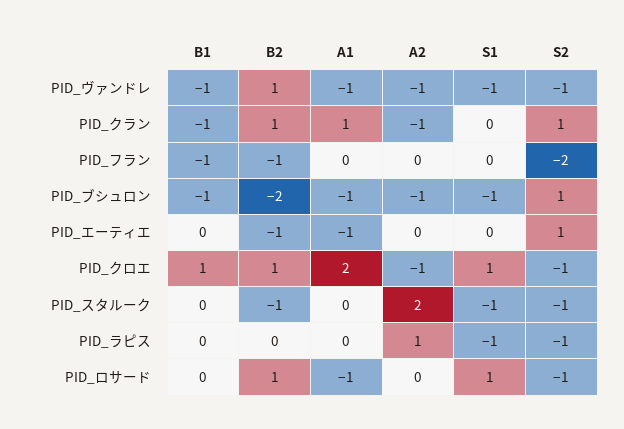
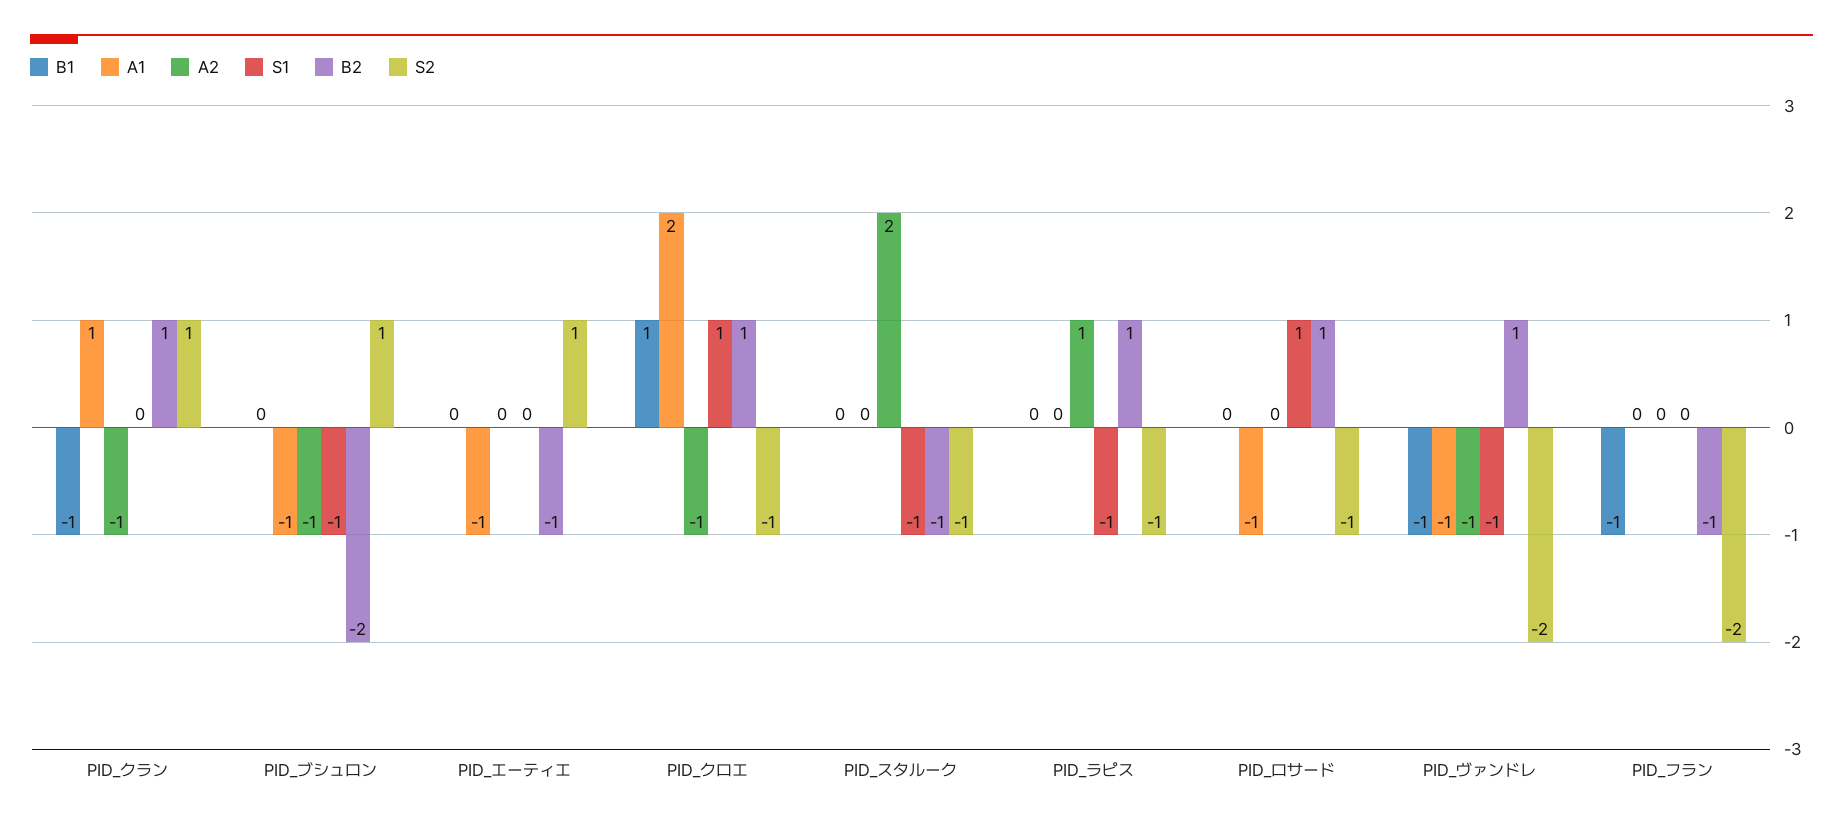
  {
    "B1": {
      "PID_ヴァンドレ": -1,
      "PID_クラン": -1,
      "PID_フラン": -1,
-     "PID_ブシュロン": -1,
+     "PID_ブシュロン": 0,
      "PID_エーティエ": 0,
      "PID_クロエ": 1,
      "PID_スタルーク": 0,
      "PID_ラピス": 0,
      "PID_ロサード": 0
    },
    "B2": {
      "PID_ヴァンドレ": 1,
      "PID_クラン": 1,
      "PID_フラン": -1,
      "PID_ブシュロン": -2,
      "PID_エーティエ": -1,
      "PID_クロエ": 1,
      "PID_スタルーク": -1,
-     "PID_ラピス": 0,
+     "PID_ラピス": 1,
      "PID_ロサード": 1
    },
    "A1": {
      "PID_ヴァンドレ": -1,
      "PID_クラン": 1,
      "PID_フラン": 0,
      "PID_ブシュロン": -1,
      "PID_エーティエ": -1,
      "PID_クロエ": 2,
      "PID_スタルーク": 0,
      "PID_ラピス": 0,
      "PID_ロサード": -1
    },
    "A2": {
      "PID_ヴァンドレ": -1,
      "PID_クラン": -1,
      "PID_フラン": 0,
      "PID_ブシュロン": -1,
      "PID_エーティエ": 0,
      "PID_クロエ": -1,
      "PID_スタルーク": 2,
      "PID_ラピス": 1,
      "PID_ロサード": 0
    },
    "S1": {
      "PID_ヴァンドレ": -1,
      "PID_クラン": 0,
      "PID_フラン": 0,
      "PID_ブシュロン": -1,
      "PID_エーティエ": 0,
      "PID_クロエ": 1,
      "PID_スタルーク": -1,
      "PID_ラピス": -1,
      "PID_ロサード": 1
    },
    "S2": {
-     "PID_ヴァンドレ": -1,
+     "PID_ヴァンドレ": -2,
      "PID_クラン": 1,
      "PID_フラン": -2,
      "PID_ブシュロン": 1,
      "PID_エーティエ": 1,
      "PID_クロエ": -1,
      "PID_スタルーク": -1,
      "PID_ラピス": -1,
      "PID_ロサード": -1
    }
  }

